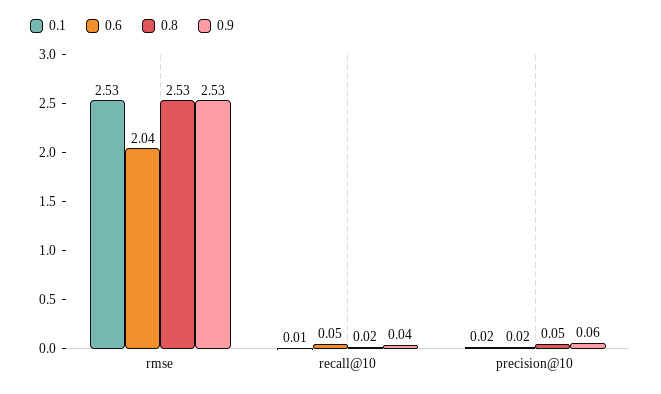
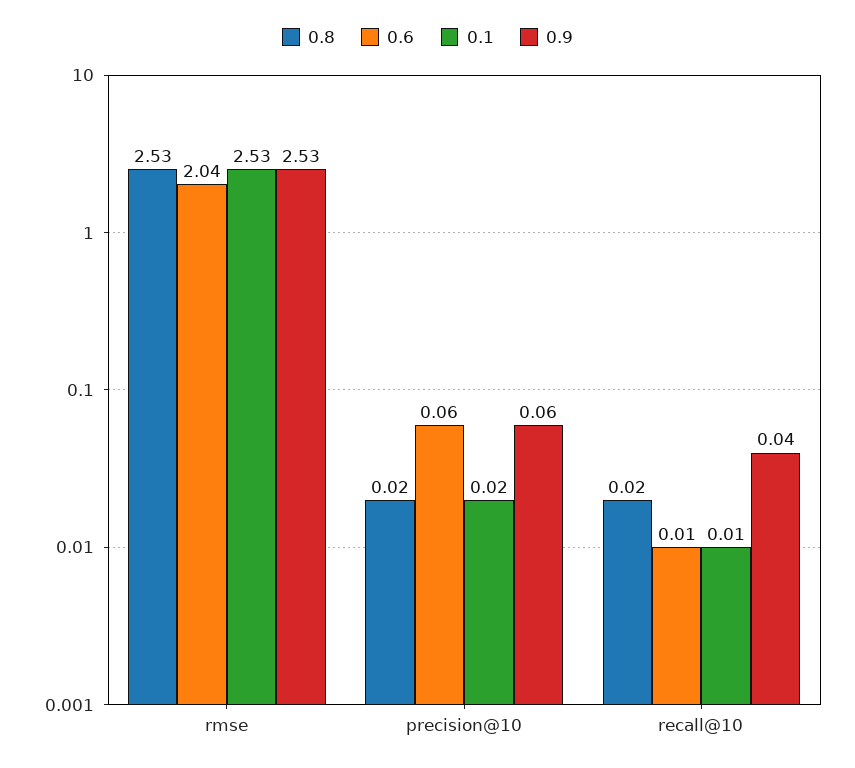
  {
    "0.1": {
      "rmse": 2.53,
      "recall@10": 0.01,
      "precision@10": 0.02
    },
    "0.6": {
      "rmse": 2.04,
-     "recall@10": 0.05,
+     "recall@10": 0.01,
-     "precision@10": 0.02
+     "precision@10": 0.06
    },
    "0.8": {
      "rmse": 2.53,
      "recall@10": 0.02,
-     "precision@10": 0.05
+     "precision@10": 0.02
    },
    "0.9": {
      "rmse": 2.53,
      "recall@10": 0.04,
      "precision@10": 0.06
    }
  }

